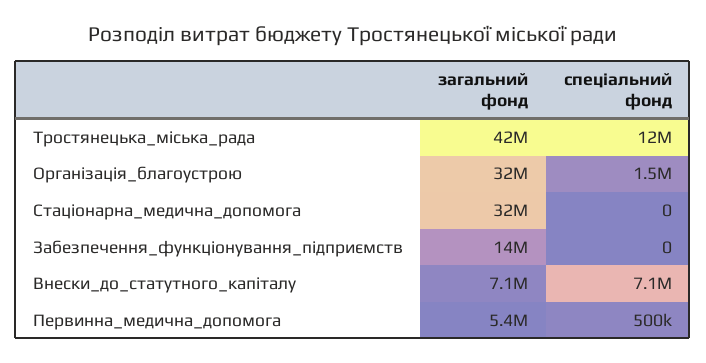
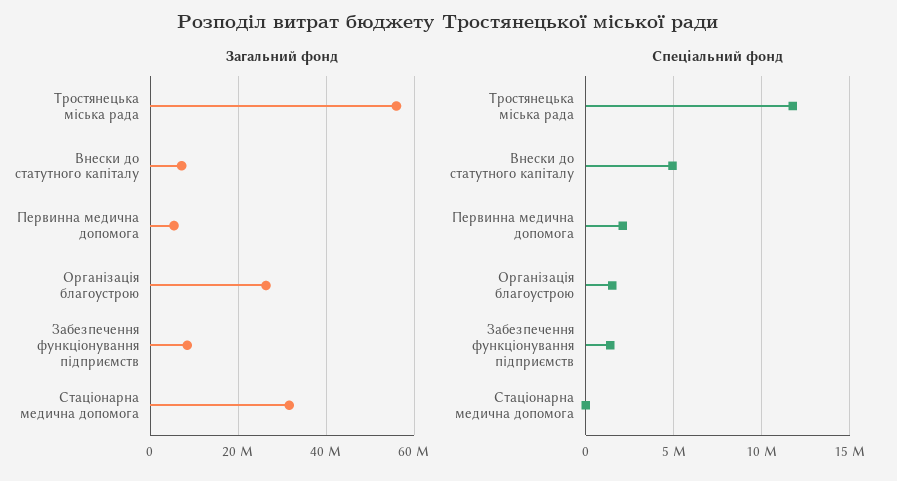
  {
    "загальний фонд": {
-     "Тростянецька_міська_рада": 42000000,
+     "Тростянецька_міська_рада": 56000000,
-     "Організація_благоустрою": 32000000,
+     "Організація_благоустрою": 26000000,
      "Стаціонарна_медична_допомога": 32000000,
-     "Забезпечення_функціонування_підприємств": 14000000,
+     "Забезпечення_функціонування_підприємств": 8000000,
      "Внески_до_статутного_капіталу": 7100000,
      "Первинна_медична_допомога": 5400000
    },
    "спеціальний фонд": {
      "Тростянецька_міська_рада": 12000000,
      "Організація_благоустрою": 1500000,
      "Стаціонарна_медична_допомога": 0,
-     "Забезпечення_функціонування_підприємств": 0,
+     "Забезпечення_функціонування_підприємств": 1500000,
-     "Внески_до_статутного_капіталу": 7100000,
+     "Внески_до_статутного_капіталу": 5000000,
-     "Первинна_медична_допомога": 500000
+     "Первинна_медична_допомога": 2000000
    }
  }

